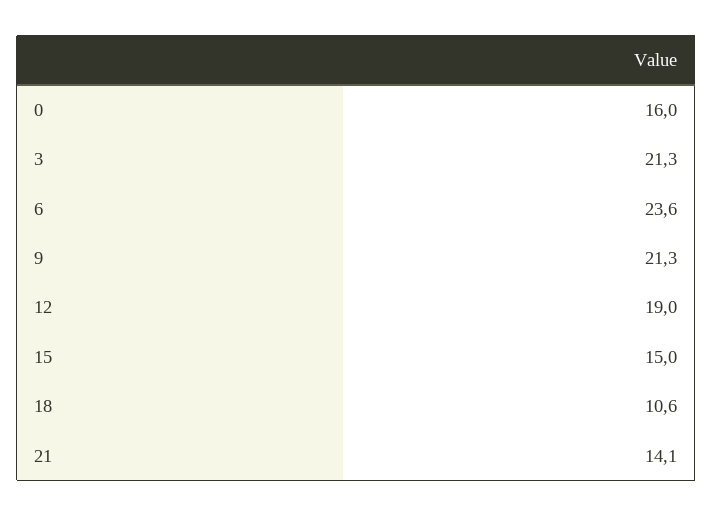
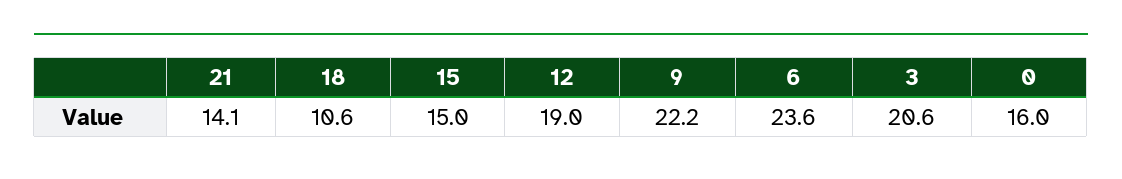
  {
    "0": 16,
-   "3": 21.3,
+   "3": 20.6,
    "6": 23.6,
-   "9": 21.3,
+   "9": 22.2,
    "12": 19,
    "15": 15,
    "18": 10.6,
    "21": 14.1
  }

